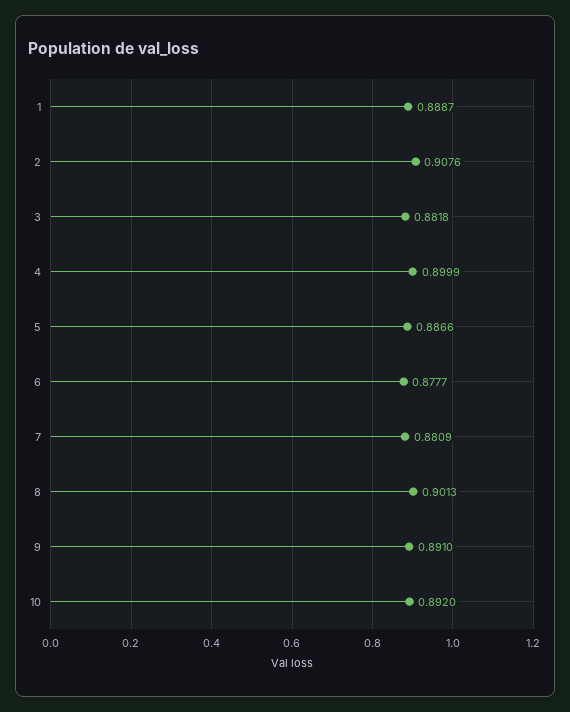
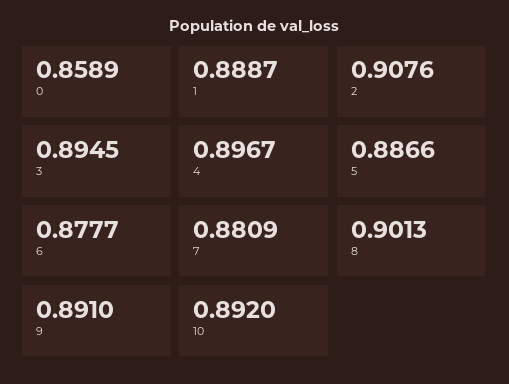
  {
    "1": 0.8887,
    "2": 0.9076,
-   "3": 0.8818,
+   "3": 0.8945,
-   "4": 0.8999,
+   "4": 0.8967,
    "5": 0.8866,
    "6": 0.8777,
    "7": 0.8809,
    "8": 0.9013,
    "9": 0.891,
-   "10": 0.892
+   "10": 0.892,
+   "0": 0.8589
  }

